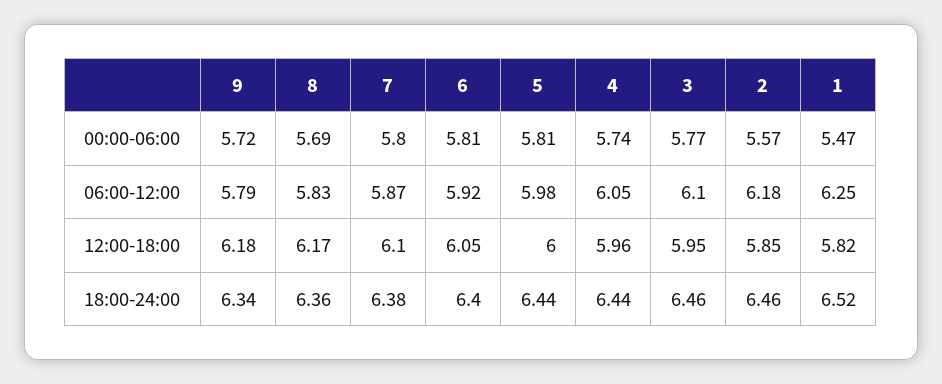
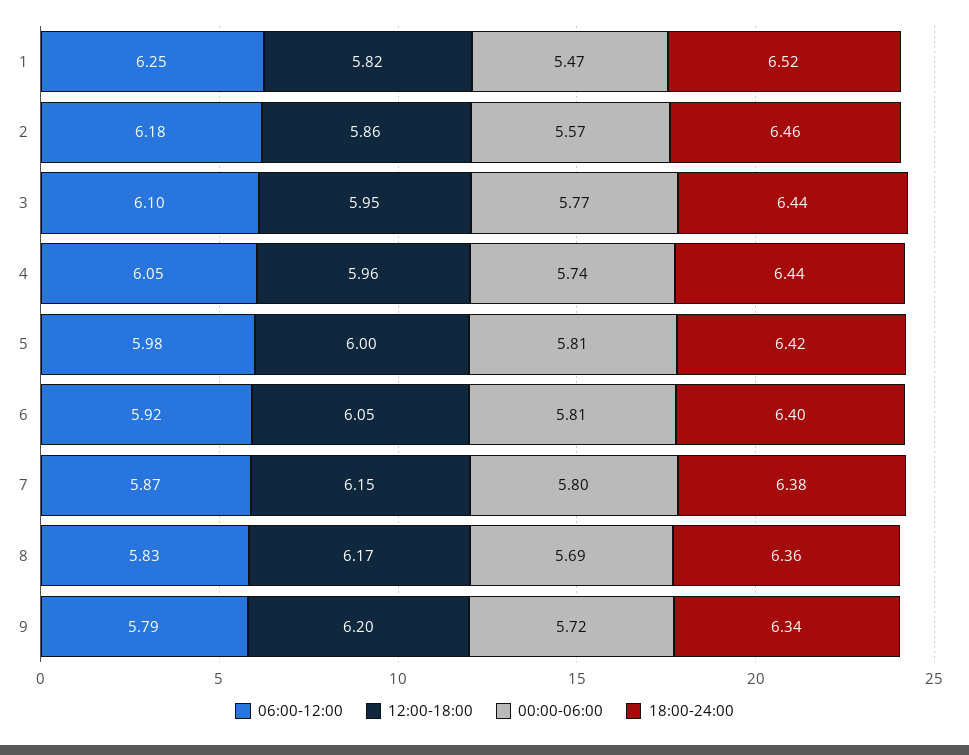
  {
    "00:00-06:00": {
      "9": 5.72,
      "8": 5.69,
      "7": 5.8,
      "6": 5.81,
      "5": 5.81,
      "4": 5.74,
      "3": 5.77,
      "2": 5.57,
      "1": 5.47
    },
    "06:00-12:00": {
      "9": 5.79,
      "8": 5.83,
      "7": 5.87,
      "6": 5.92,
      "5": 5.98,
      "4": 6.05,
      "3": 6.1,
      "2": 6.18,
      "1": 6.25
    },
    "12:00-18:00": {
-     "9": 6.18,
+     "9": 6.2,
      "8": 6.17,
-     "7": 6.1,
+     "7": 6.15,
      "6": 6.05,
      "5": 6,
      "4": 5.96,
      "3": 5.95,
-     "2": 5.85,
+     "2": 5.86,
      "1": 5.82
    },
    "18:00-24:00": {
      "9": 6.34,
      "8": 6.36,
      "7": 6.38,
      "6": 6.4,
-     "5": 6.44,
+     "5": 6.42,
      "4": 6.44,
-     "3": 6.46,
+     "3": 6.44,
      "2": 6.46,
      "1": 6.52
    }
  }

